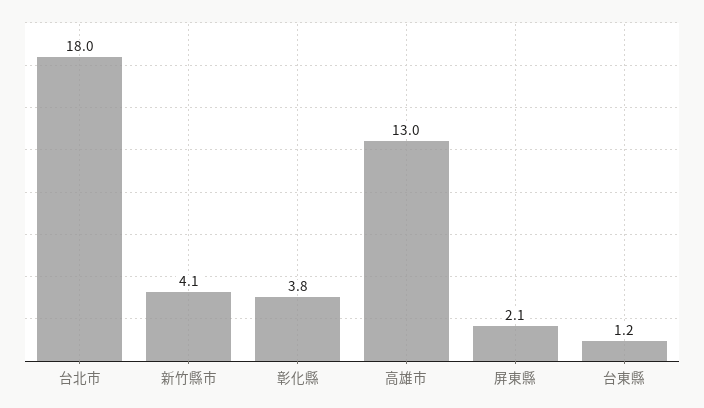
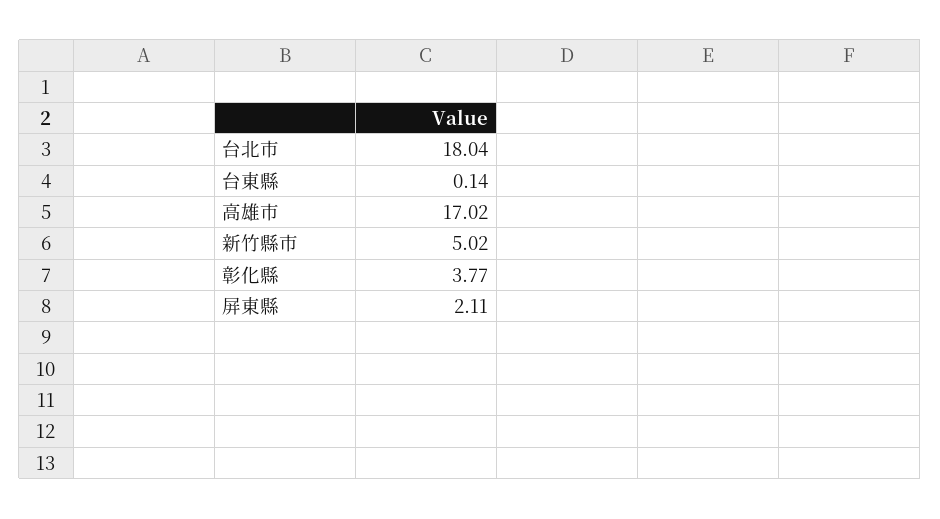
  {
    "台北市": 18.04,
-   "新竹縣市": 4.1,
+   "新竹縣市": 5.02,
    "彰化縣": 3.77,
-   "高雄市": 13,
+   "高雄市": 17.02,
    "屏東縣": 2.11,
-   "台東縣": 1.2
+   "台東縣": 0.14
  }

